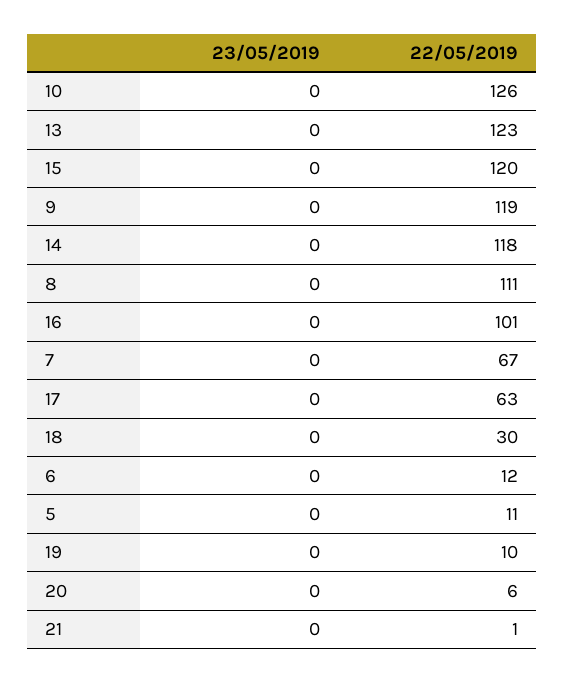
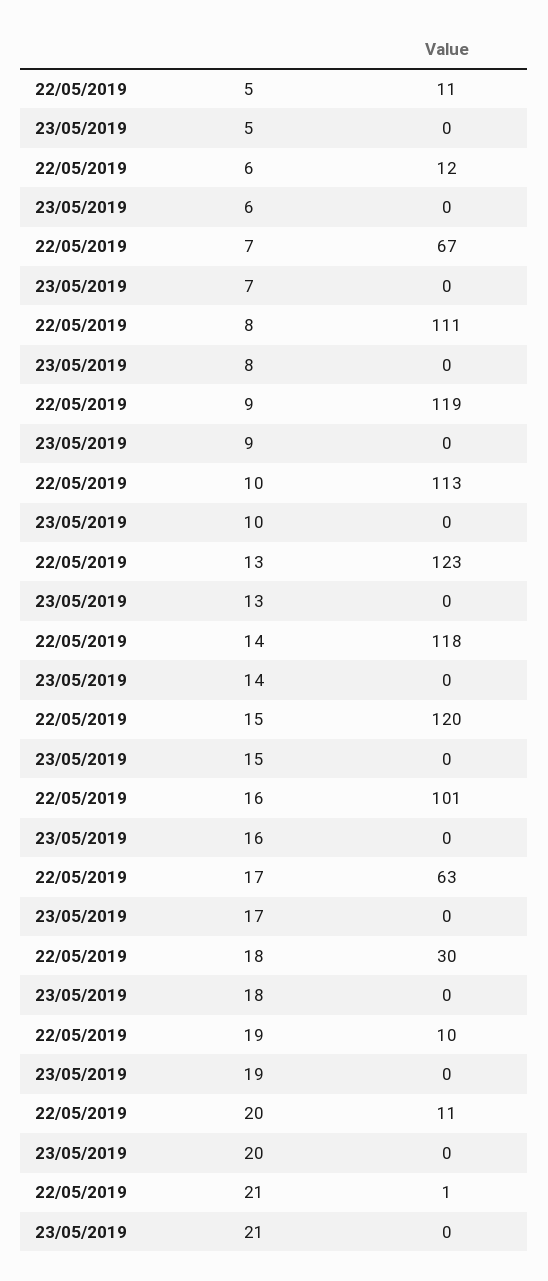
  {
    "23/05/2019": {
      "10": 0,
      "13": 0,
      "15": 0,
      "9": 0,
      "14": 0,
      "8": 0,
      "16": 0,
      "7": 0,
      "17": 0,
      "18": 0,
      "6": 0,
      "5": 0,
      "19": 0,
      "20": 0,
      "21": 0
    },
    "22/05/2019": {
-     "10": 126,
+     "10": 113,
      "13": 123,
      "15": 120,
      "9": 119,
      "14": 118,
      "8": 111,
      "16": 101,
      "7": 67,
      "17": 63,
      "18": 30,
      "6": 12,
      "5": 11,
      "19": 10,
-     "20": 6,
+     "20": 11,
      "21": 1
    }
  }

